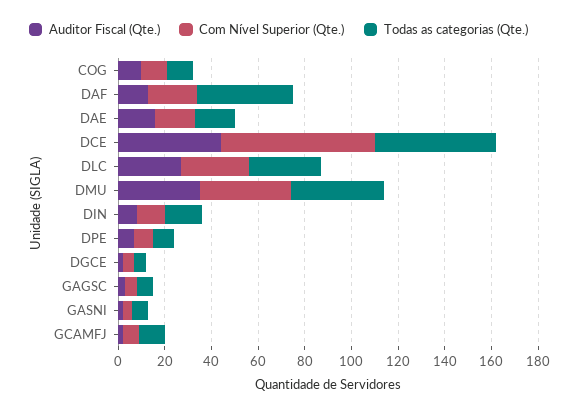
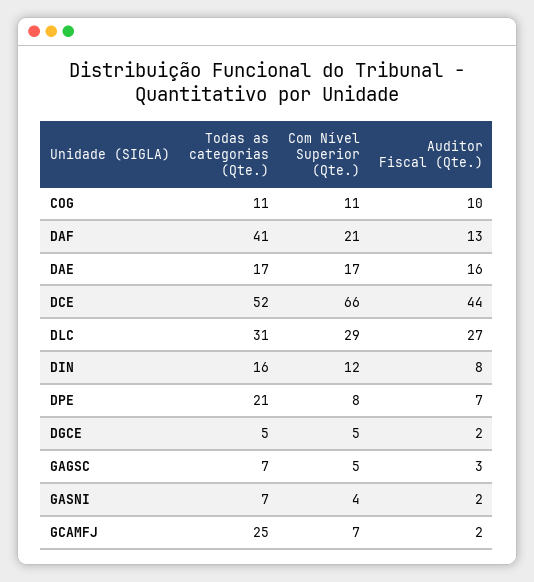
  {
    "Auditor Fiscal (Qte.)": {
      "COG": 10,
      "DAF": 13,
      "DAE": 16,
      "DCE": 44,
      "DLC": 27,
-     "DMU": 35,
      "DIN": 8,
      "DPE": 7,
      "DGCE": 2,
      "GAGSC": 3,
      "GASNI": 2,
      "GCAMFJ": 2
    },
    "Com Nível Superior (Qte.)": {
      "COG": 11,
      "DAF": 21,
      "DAE": 17,
      "DCE": 66,
      "DLC": 29,
-     "DMU": 40,
      "DIN": 12,
      "DPE": 8,
      "DGCE": 5,
      "GAGSC": 5,
      "GASNI": 4,
      "GCAMFJ": 7
    },
    "Todas as categorias (Qte.)": {
      "COG": 11,
      "DAF": 41,
      "DAE": 17,
      "DCE": 52,
      "DLC": 31,
-     "DMU": 40,
      "DIN": 16,
-     "DPE": 10,
+     "DPE": 21,
      "DGCE": 5,
      "GAGSC": 7,
      "GASNI": 7,
-     "GCAMFJ": 10
+     "GCAMFJ": 25
    }
  }

